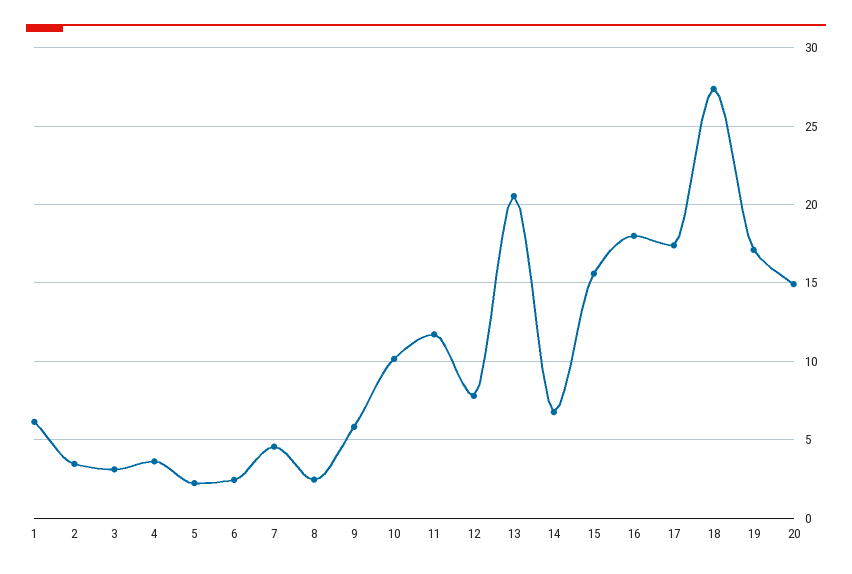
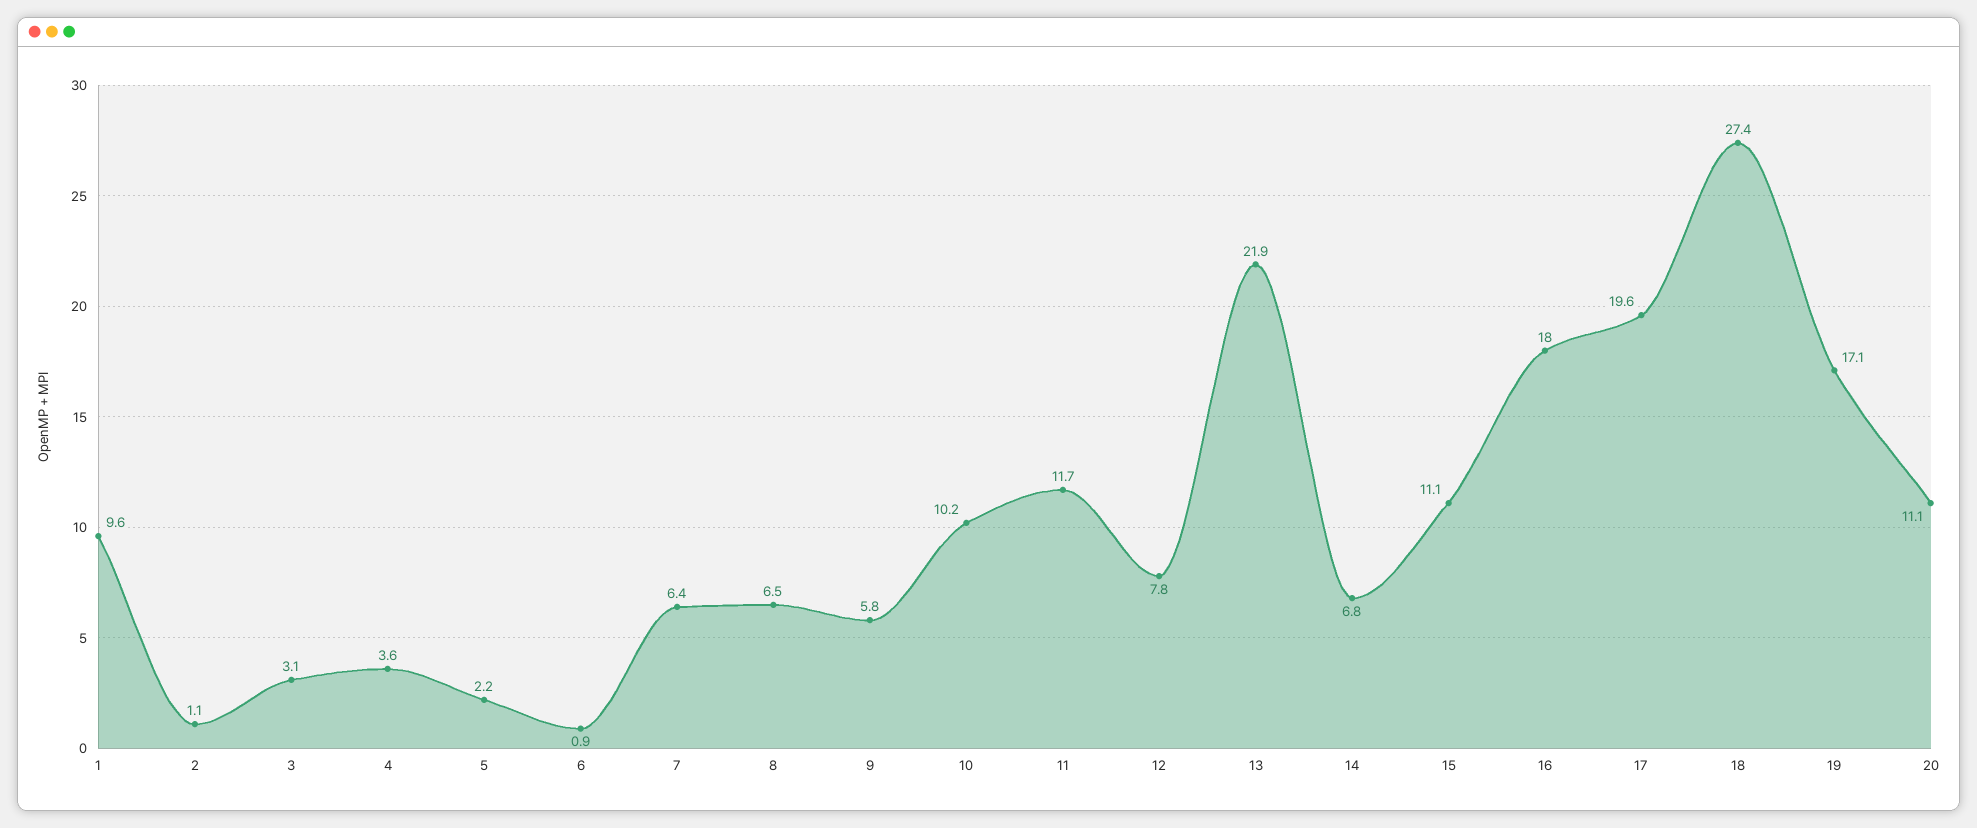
  {
-   "1": 6,
+   "1": 9.6,
-   "2": 3.5,
+   "2": 1.1,
    "3": 3.1,
    "4": 3.6,
    "5": 2.2,
-   "6": 2.5,
+   "6": 0.9,
-   "7": 4.5,
+   "7": 6.4,
-   "8": 2.5,
+   "8": 6.5,
    "9": 5.8,
    "10": 10.2,
    "11": 11.7,
    "12": 7.8,
-   "13": 20.5,
+   "13": 21.9,
    "14": 6.8,
-   "15": 15.5,
+   "15": 11.1,
    "16": 18,
-   "17": 17.5,
+   "17": 19.6,
    "18": 27.4,
    "19": 17.1,
-   "20": 15
+   "20": 11.1
  }

